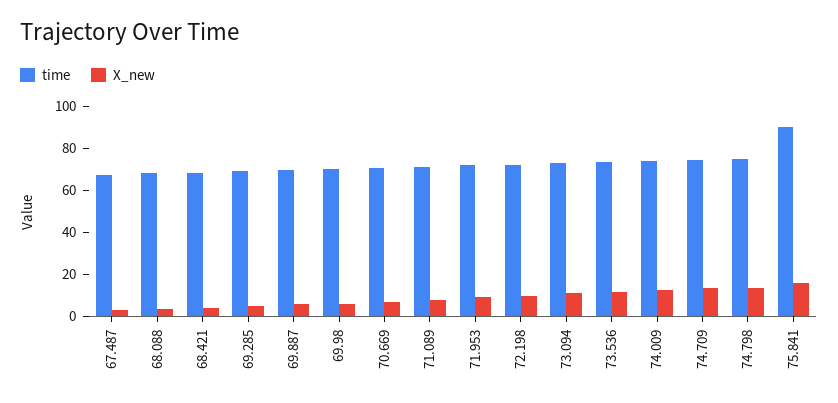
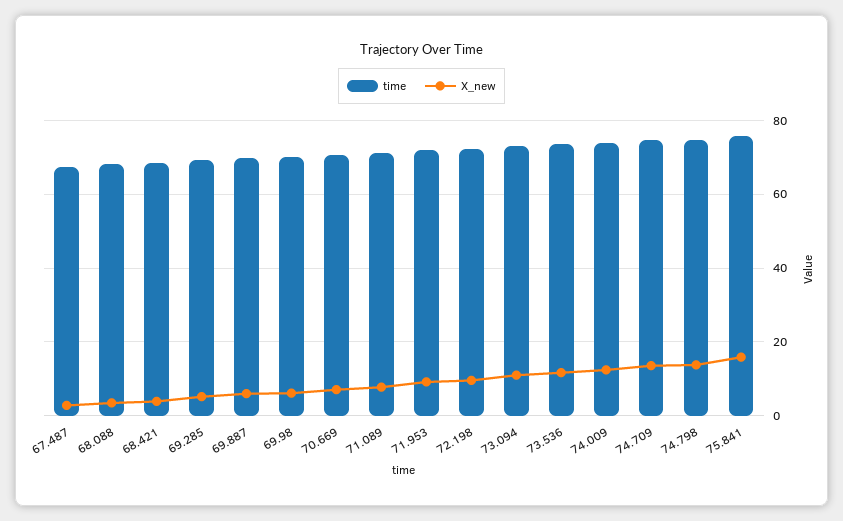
  {
    "time": {
      "67.487": 68,
      "68.088": 68,
      "68.421": 68,
      "69.285": 70,
      "69.887": 70,
      "69.98": 70,
      "70.669": 70,
      "71.089": 72,
      "71.953": 72,
      "72.198": 72,
      "73.094": 74,
      "73.536": 74,
      "74.009": 74,
      "74.709": 74,
      "74.798": 74,
-     "75.841": 90
+     "75.841": 76
    },
    "X_new": {
      "67.487": 2,
      "68.088": 4,
      "68.421": 4,
      "69.285": 6,
      "69.887": 6,
      "69.98": 6,
      "70.669": 8,
      "71.089": 8,
      "71.953": 10,
      "72.198": 10,
      "73.094": 12,
      "73.536": 12,
      "74.009": 12,
      "74.709": 14,
      "74.798": 14,
      "75.841": 16
    }
  }

